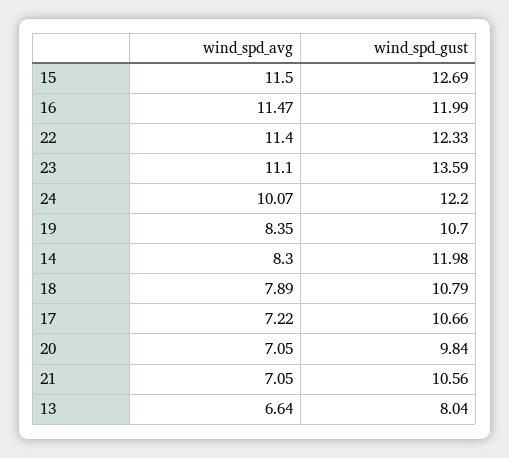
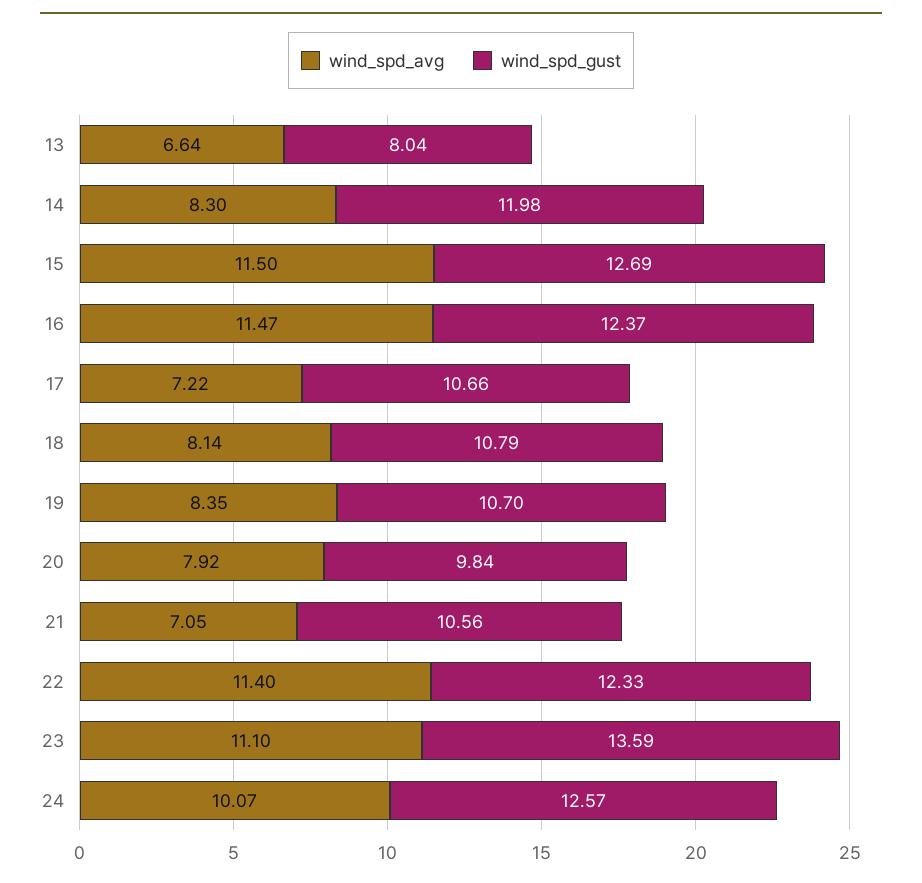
  {
    "wind_spd_avg": {
      "15": 11.5,
      "16": 11.47,
      "22": 11.4,
      "23": 11.1,
      "24": 10.07,
      "19": 8.35,
      "14": 8.3,
-     "18": 7.89,
+     "18": 8.14,
      "17": 7.22,
-     "20": 7.05,
+     "20": 7.92,
      "21": 7.05,
      "13": 6.64
    },
    "wind_spd_gust": {
      "15": 12.69,
-     "16": 11.99,
+     "16": 12.37,
      "22": 12.33,
      "23": 13.59,
-     "24": 12.2,
+     "24": 12.57,
      "19": 10.7,
      "14": 11.98,
      "18": 10.79,
      "17": 10.66,
      "20": 9.84,
      "21": 10.56,
      "13": 8.04
    }
  }

